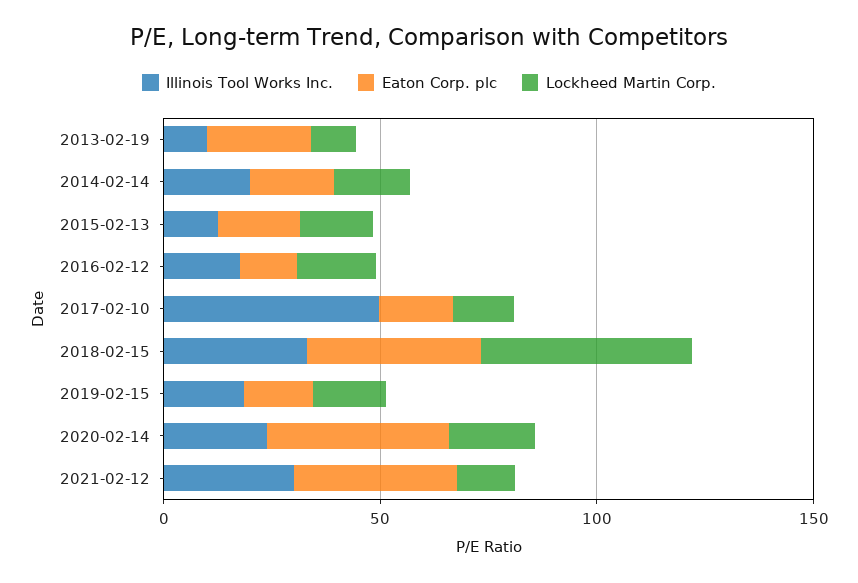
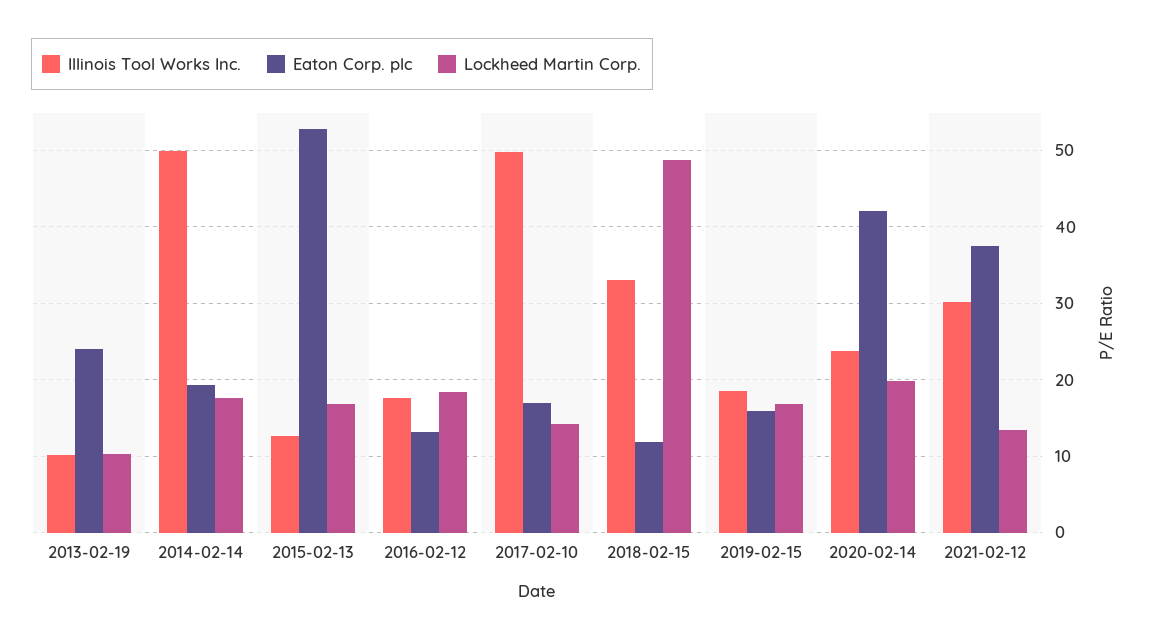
  {
    "Illinois Tool Works Inc.": {
      "2013-02-19": 10,
-     "2014-02-14": 20,
+     "2014-02-14": 50,
      "2015-02-13": 13,
      "2016-02-12": 18,
      "2017-02-10": 50,
      "2018-02-15": 33,
      "2019-02-15": 18,
      "2020-02-14": 24,
      "2021-02-12": 30
    },
    "Eaton Corp. plc": {
      "2013-02-19": 24,
      "2014-02-14": 19,
-     "2015-02-13": 20,
+     "2015-02-13": 53,
      "2016-02-12": 13,
      "2017-02-10": 17,
-     "2018-02-15": 40,
+     "2018-02-15": 12,
      "2019-02-15": 16,
      "2020-02-14": 42,
      "2021-02-12": 37
    },
    "Lockheed Martin Corp.": {
      "2013-02-19": 10,
      "2014-02-14": 18,
      "2015-02-13": 17,
      "2016-02-12": 18,
      "2017-02-10": 14,
      "2018-02-15": 49,
      "2019-02-15": 17,
      "2020-02-14": 20,
      "2021-02-12": 13
    }
  }

